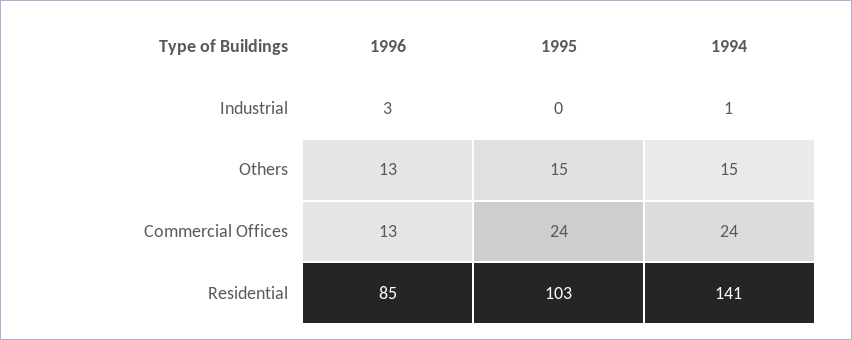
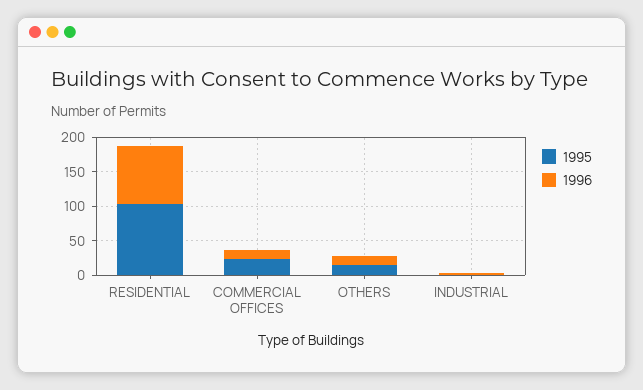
  {
    "1996": {
      "Industrial": 3,
      "Others": 13,
      "Commercial Offices": 13,
      "Residential": 85
    },
    "1995": {
      "Industrial": 0,
      "Others": 15,
      "Commercial Offices": 24,
      "Residential": 103
-   },
+   }
-   "1994": {
-     "Industrial": 1,
-     "Others": 15,
-     "Commercial Offices": 24,
-     "Residential": 141
-   }
  }

